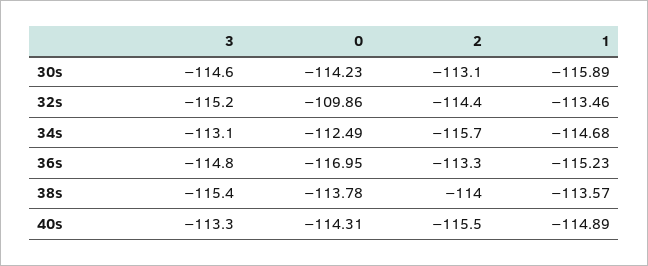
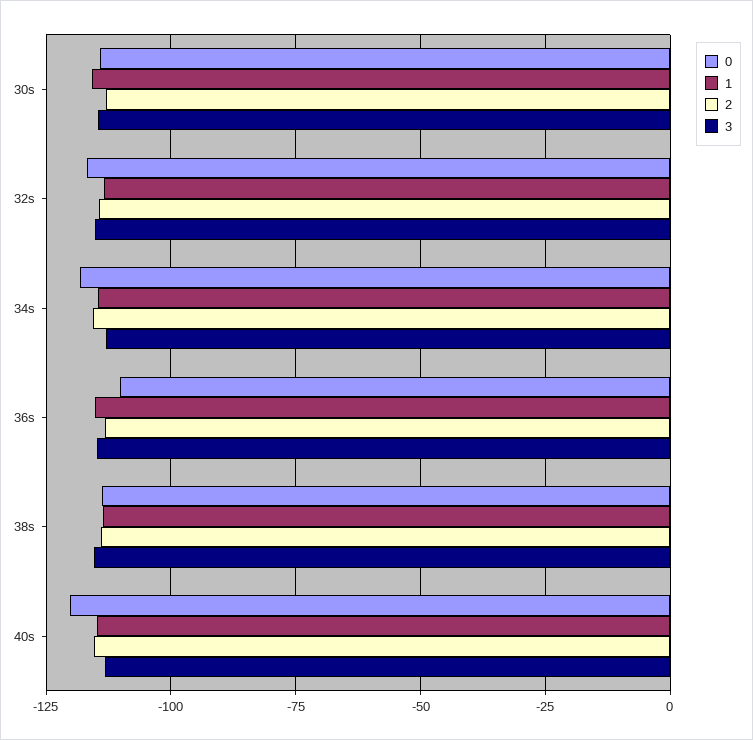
  {
    "3": {
      "30s": -114.6,
      "32s": -115.2,
      "34s": -113.1,
      "36s": -114.8,
      "38s": -115.4,
      "40s": -113.3
    },
    "0": {
      "30s": -114.23,
-     "32s": -109.86,
+     "32s": -117.5,
-     "34s": -112.49,
+     "34s": -117.5,
-     "36s": -116.95,
+     "36s": -110,
      "38s": -113.78,
-     "40s": -114.31
+     "40s": -120
    },
    "2": {
      "30s": -113.1,
      "32s": -114.4,
      "34s": -115.7,
      "36s": -113.3,
      "38s": -114,
      "40s": -115.5
    },
    "1": {
      "30s": -115.89,
      "32s": -113.46,
      "34s": -114.68,
      "36s": -115.23,
      "38s": -113.57,
      "40s": -114.89
    }
  }

